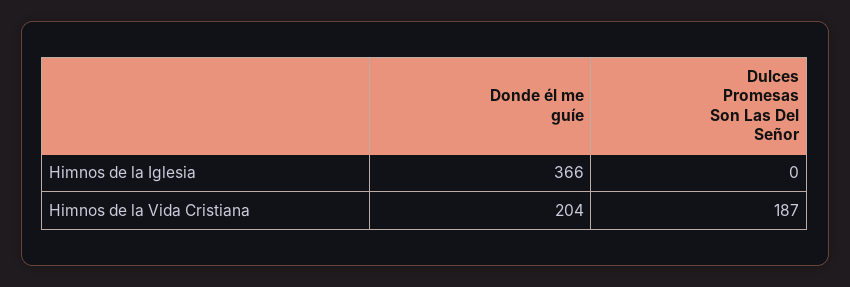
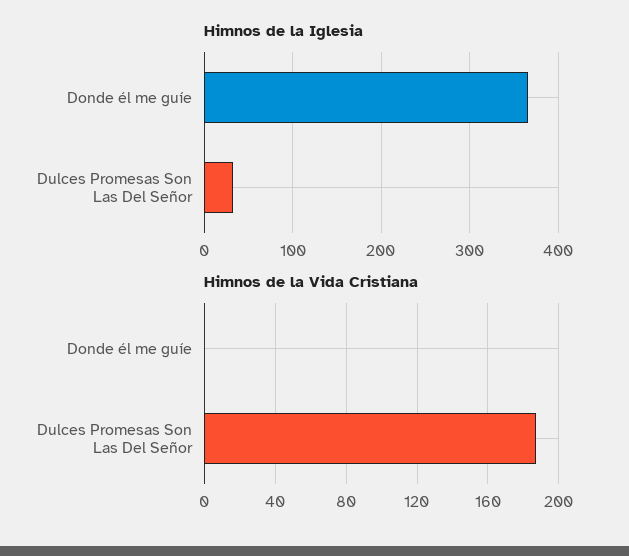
  {
    "Himnos de la Iglesia": {
      "Donde él me guíe": 366,
-     "Dulces Promesas Son Las Del Señor": 0
+     "Dulces Promesas Son Las Del Señor": 30
    },
    "Himnos de la Vida Cristiana": {
-     "Donde él me guíe": 204,
+     "Donde él me guíe": 0,
      "Dulces Promesas Son Las Del Señor": 187
    }
  }

